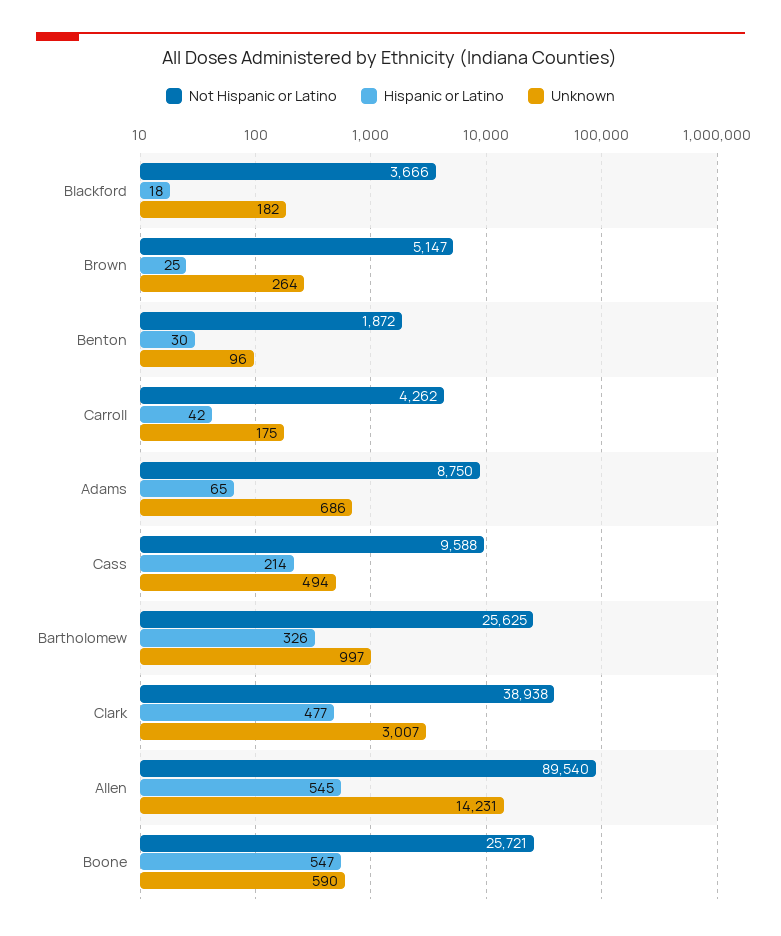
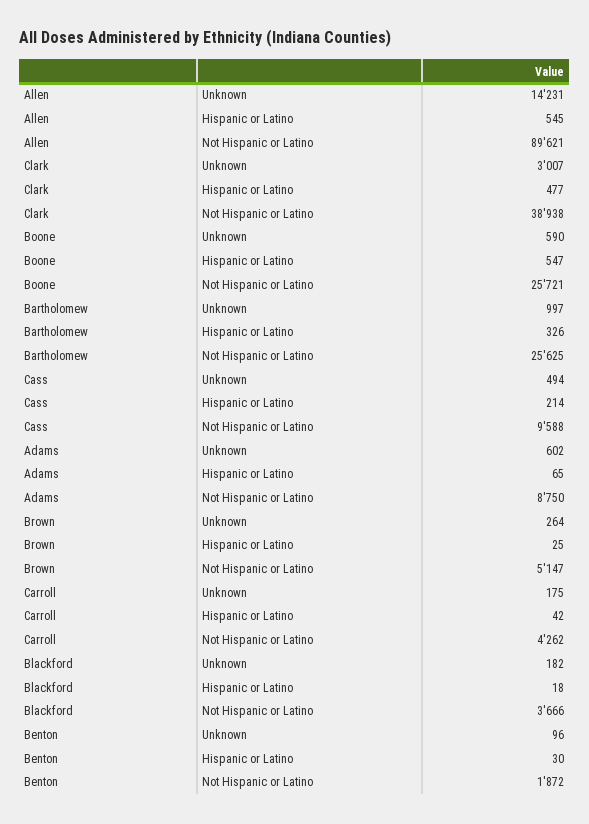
  {
    "Not Hispanic or Latino": {
      "Blackford": 3666,
      "Brown": 5147,
      "Benton": 1872,
      "Carroll": 4262,
      "Adams": 8750,
      "Cass": 9588,
      "Bartholomew": 25625,
      "Clark": 38938,
-     "Allen": 89540,
+     "Allen": 89621,
      "Boone": 25721
    },
    "Hispanic or Latino": {
      "Blackford": 18,
      "Brown": 25,
      "Benton": 30,
      "Carroll": 42,
      "Adams": 65,
      "Cass": 214,
      "Bartholomew": 326,
      "Clark": 477,
      "Allen": 545,
      "Boone": 547
    },
    "Unknown": {
      "Blackford": 182,
      "Brown": 264,
      "Benton": 96,
      "Carroll": 175,
-     "Adams": 686,
+     "Adams": 602,
      "Cass": 494,
      "Bartholomew": 997,
      "Clark": 3007,
      "Allen": 14231,
      "Boone": 590
    }
  }

